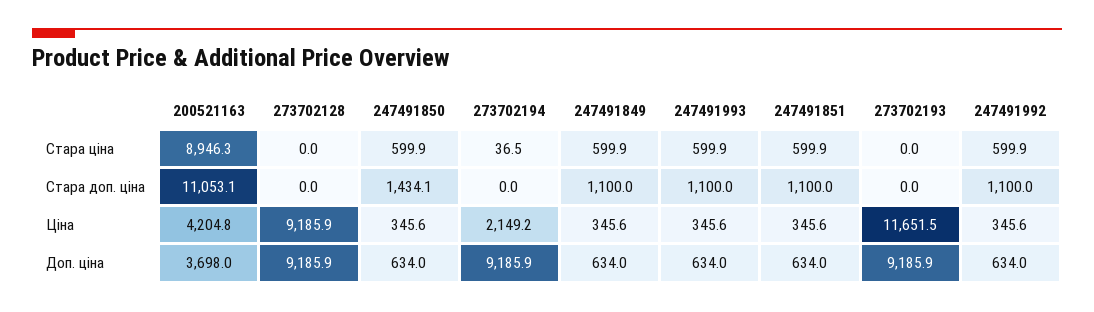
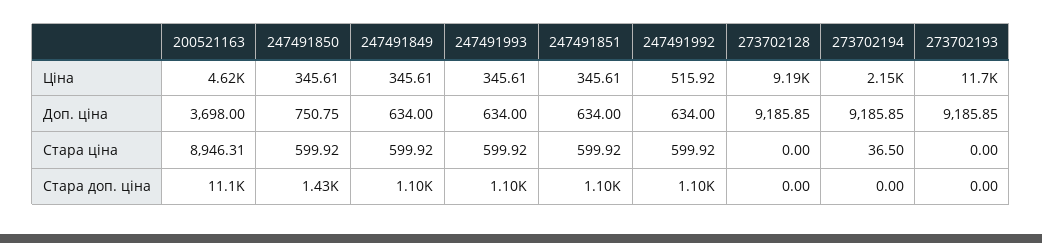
  {
    "200521163": {
      "Стара ціна": 8946.31,
      "Стара доп. ціна": 11053.1,
-     "Ціна": 4204.8,
+     "Ціна": 4620,
      "Доп. ціна": 3698
    },
    "273702128": {
      "Стара ціна": 0,
      "Стара доп. ціна": 0,
      "Ціна": 9185.9,
      "Доп. ціна": 9185.85
    },
    "247491850": {
      "Стара ціна": 599.92,
      "Стара доп. ціна": 1434.1,
      "Ціна": 345.61,
-     "Доп. ціна": 634
+     "Доп. ціна": 750.75
    },
    "273702194": {
      "Стара ціна": 36.5,
      "Стара доп. ціна": 0,
      "Ціна": 2149.2,
      "Доп. ціна": 9185.85
    },
    "247491849": {
      "Стара ціна": 599.92,
      "Стара доп. ціна": 1100,
      "Ціна": 345.61,
      "Доп. ціна": 634
    },
    "247491993": {
      "Стара ціна": 599.92,
      "Стара доп. ціна": 1100,
      "Ціна": 345.61,
      "Доп. ціна": 634
    },
    "247491851": {
      "Стара ціна": 599.92,
      "Стара доп. ціна": 1100,
      "Ціна": 345.61,
      "Доп. ціна": 634
    },
    "273702193": {
      "Стара ціна": 0,
      "Стара доп. ціна": 0,
      "Ціна": 11651.5,
      "Доп. ціна": 9185.85
    },
    "247491992": {
      "Стара ціна": 599.92,
      "Стара доп. ціна": 1100,
-     "Ціна": 345.6,
+     "Ціна": 515.92,
      "Доп. ціна": 634
    }
  }

